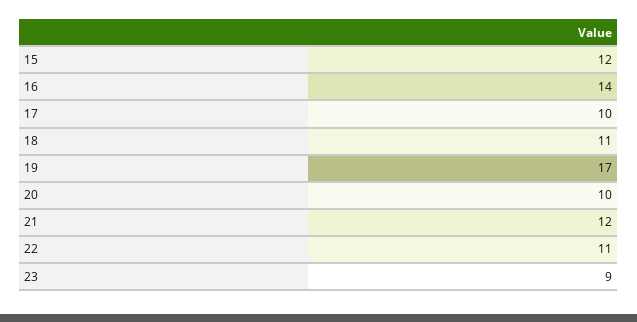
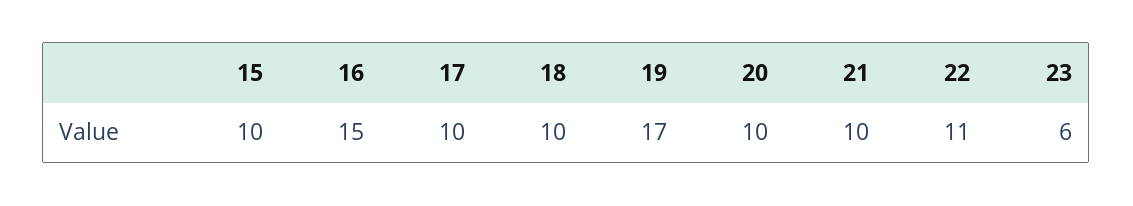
  {
-   "15": 12,
+   "15": 10,
-   "16": 14,
+   "16": 15,
    "17": 10,
-   "18": 11,
+   "18": 10,
    "19": 17,
    "20": 10,
-   "21": 12,
+   "21": 10,
    "22": 11,
-   "23": 9
+   "23": 6
  }

